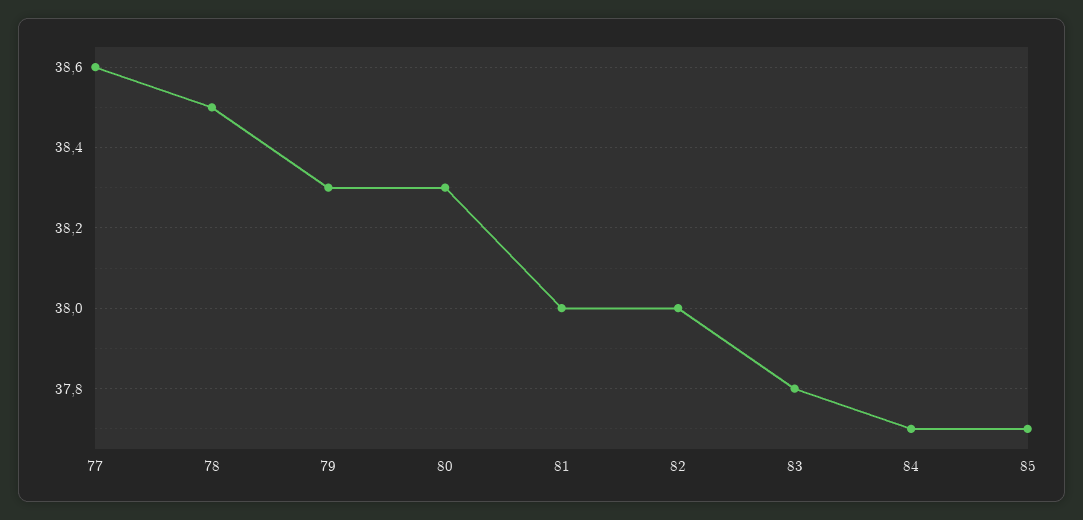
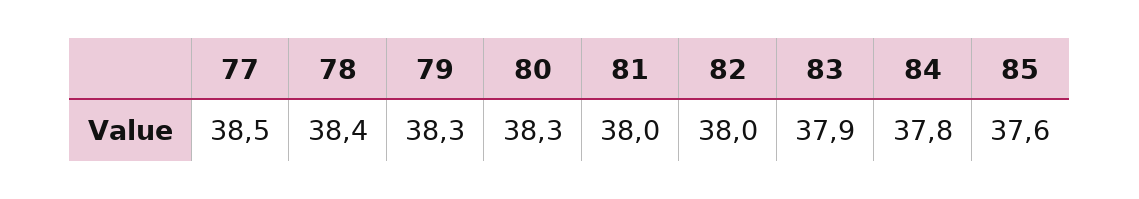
  {
-   "77": 38.6,
+   "77": 38.5,
-   "78": 38.5,
+   "78": 38.4,
    "79": 38.3,
    "80": 38.3,
    "81": 38,
    "82": 38,
-   "83": 37.8,
+   "83": 37.9,
-   "84": 37.7,
+   "84": 37.8,
-   "85": 37.7
+   "85": 37.6
  }

